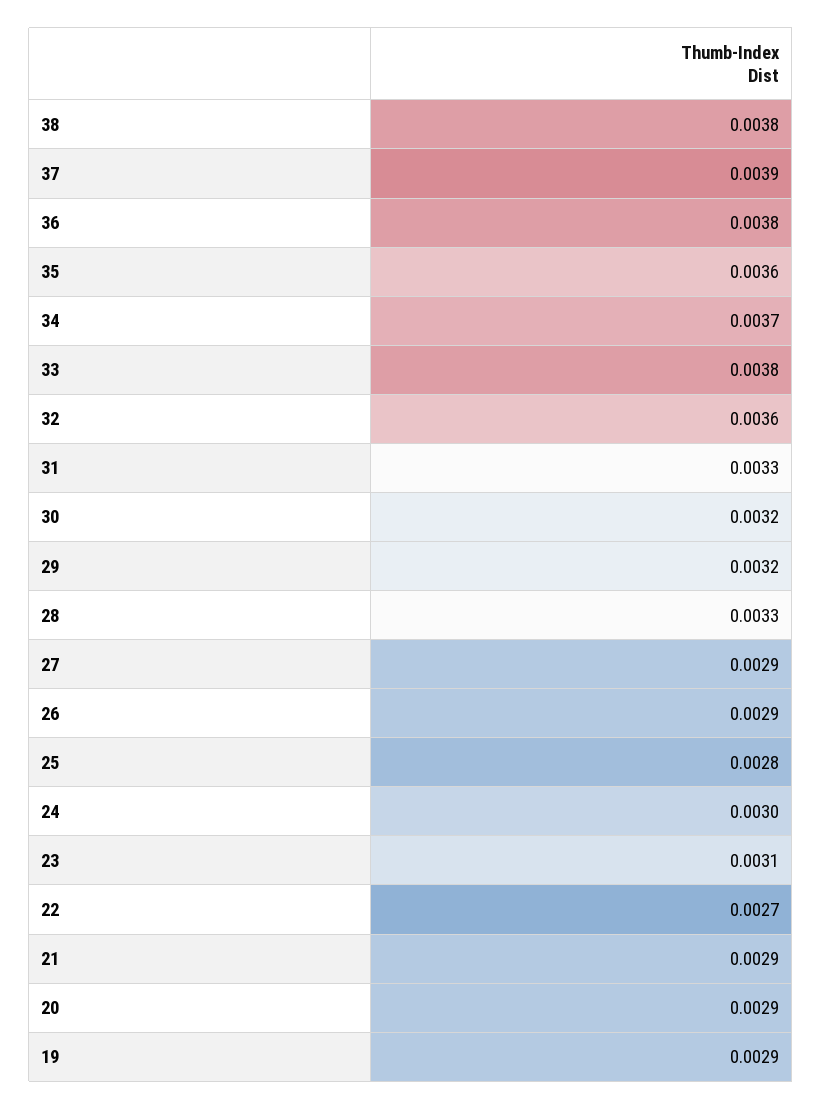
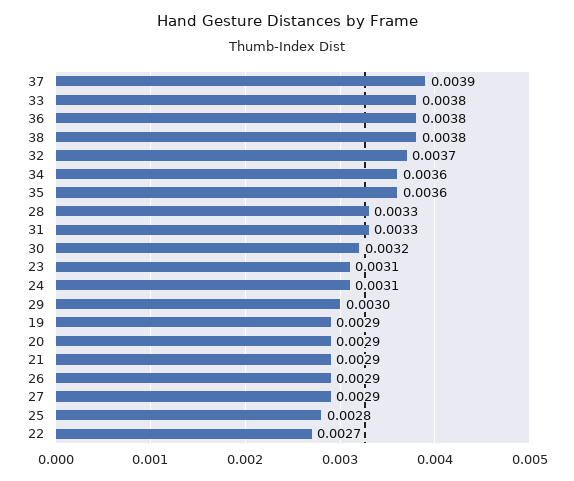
  {
    "38": 0.0038,
    "37": 0.0039,
    "36": 0.0038,
    "35": 0.0036,
-   "34": 0.0037,
+   "34": 0.0036,
    "33": 0.0038,
-   "32": 0.0036,
+   "32": 0.0037,
    "31": 0.0033,
    "30": 0.0032,
-   "29": 0.0032,
+   "29": 0.003,
    "28": 0.0033,
    "27": 0.0029,
    "26": 0.0029,
    "25": 0.0028,
-   "24": 0.003,
+   "24": 0.0031,
    "23": 0.0031,
    "22": 0.0027,
    "21": 0.0029,
    "20": 0.0029,
    "19": 0.0029
  }

